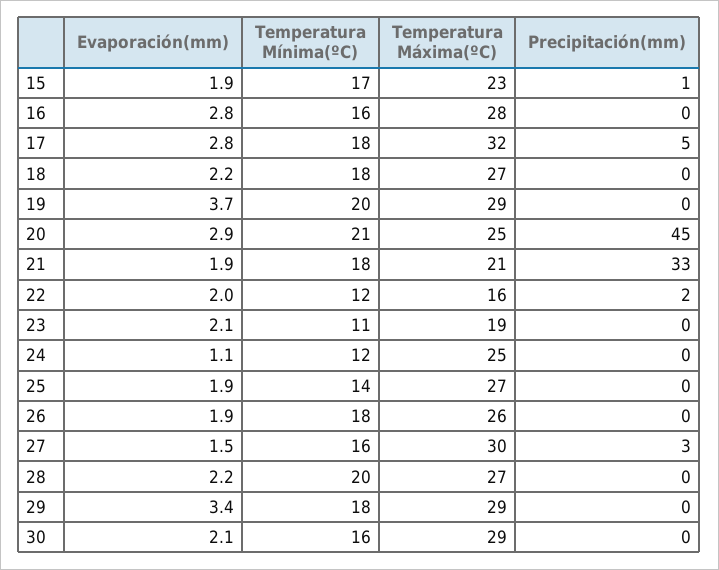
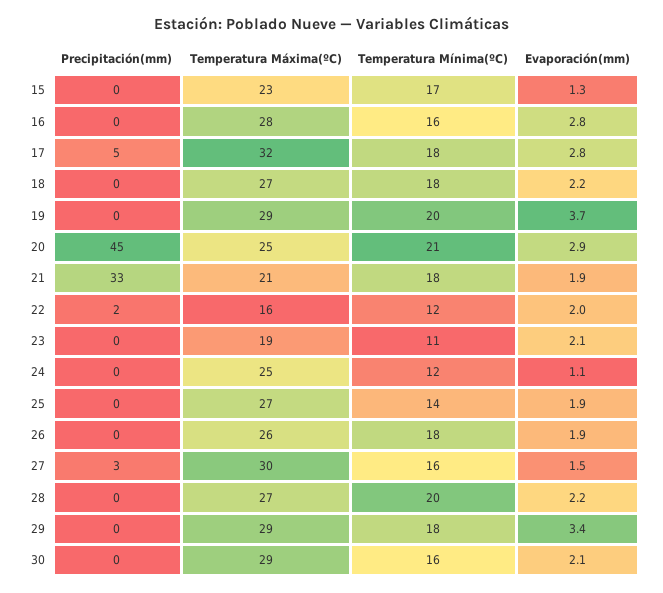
  {
    "Evaporación(mm)": {
-     "15": 1.9,
+     "15": 1.3,
      "16": 2.8,
      "17": 2.8,
      "18": 2.2,
      "19": 3.7,
      "20": 2.9,
      "21": 1.9,
      "22": 2,
      "23": 2.1,
      "24": 1.1,
      "25": 1.9,
      "26": 1.9,
      "27": 1.5,
      "28": 2.2,
      "29": 3.4,
      "30": 2.1
    },
    "Temperatura Mínima(ºC)": {
      "15": 17,
      "16": 16,
      "17": 18,
      "18": 18,
      "19": 20,
      "20": 21,
      "21": 18,
      "22": 12,
      "23": 11,
      "24": 12,
      "25": 14,
      "26": 18,
      "27": 16,
      "28": 20,
      "29": 18,
      "30": 16
    },
    "Temperatura Máxima(ºC)": {
      "15": 23,
      "16": 28,
      "17": 32,
      "18": 27,
      "19": 29,
      "20": 25,
      "21": 21,
      "22": 16,
      "23": 19,
      "24": 25,
      "25": 27,
      "26": 26,
      "27": 30,
      "28": 27,
      "29": 29,
      "30": 29
    },
    "Precipitación(mm)": {
-     "15": 1,
+     "15": 0,
      "16": 0,
      "17": 5,
      "18": 0,
      "19": 0,
      "20": 45,
      "21": 33,
      "22": 2,
      "23": 0,
      "24": 0,
      "25": 0,
      "26": 0,
      "27": 3,
      "28": 0,
      "29": 0,
      "30": 0
    }
  }

